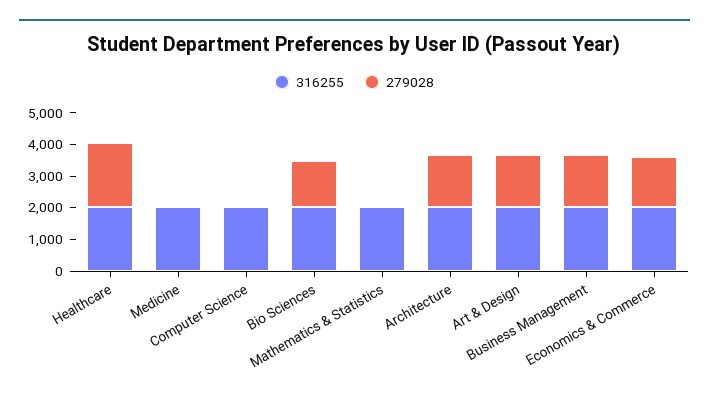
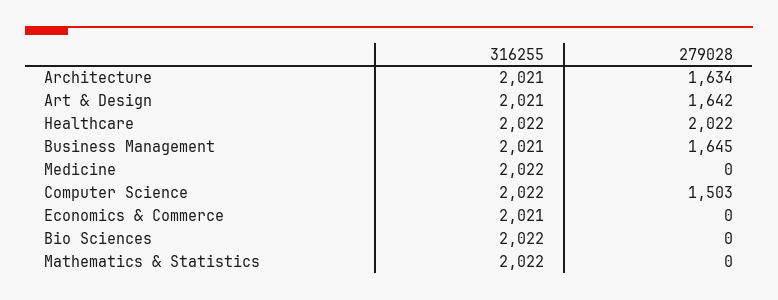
  {
    "316255": {
      "Healthcare": 2022,
      "Medicine": 2022,
      "Computer Science": 2022,
      "Bio Sciences": 2022,
      "Mathematics & Statistics": 2022,
      "Architecture": 2021,
      "Art & Design": 2021,
      "Business Management": 2021,
      "Economics & Commerce": 2021
    },
    "279028": {
      "Healthcare": 2022,
      "Medicine": 0,
-     "Computer Science": 0,
+     "Computer Science": 1503,
-     "Bio Sciences": 1500,
+     "Bio Sciences": 0,
      "Mathematics & Statistics": 0,
      "Architecture": 1634,
      "Art & Design": 1642,
      "Business Management": 1645,
-     "Economics & Commerce": 1500
+     "Economics & Commerce": 0
    }
  }

